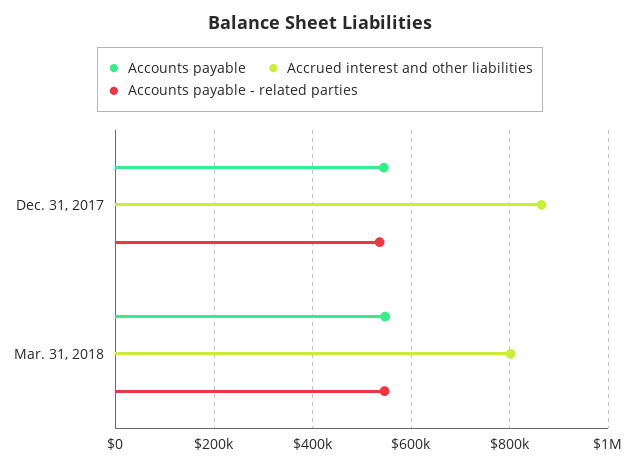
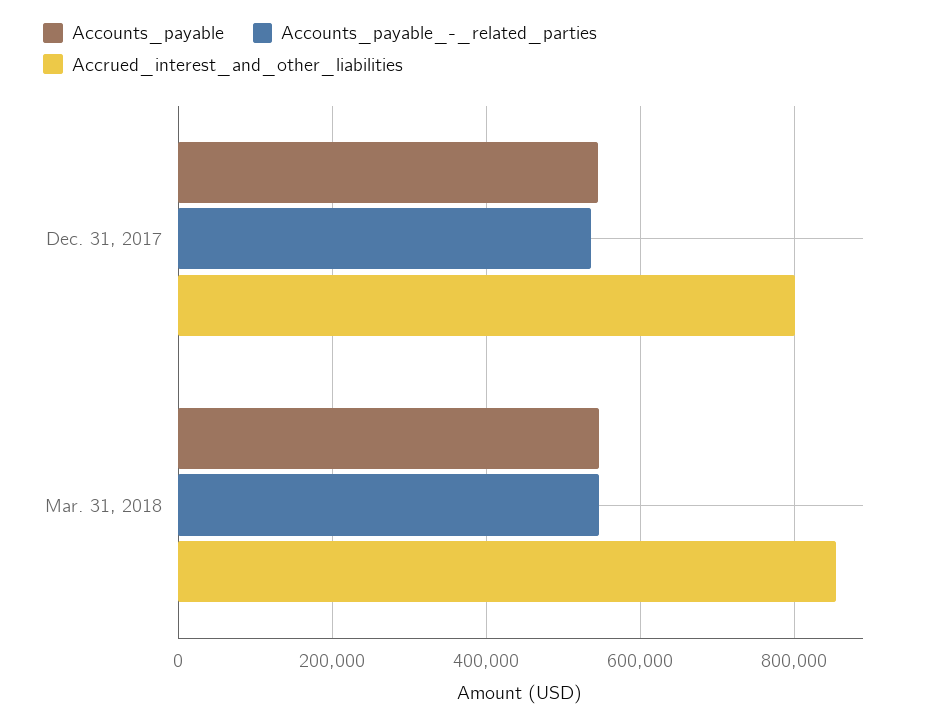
  {
    "Accounts payable": {
      "Dec. 31, 2017": 540000,
      "Mar. 31, 2018": 540000
    },
    "Accrued interest and other liabilities": {
-     "Dec. 31, 2017": 860000,
+     "Dec. 31, 2017": 800000,
-     "Mar. 31, 2018": 800000
+     "Mar. 31, 2018": 860000
    },
    "Accounts payable - related parties": {
      "Dec. 31, 2017": 540000,
      "Mar. 31, 2018": 540000
    }
  }

